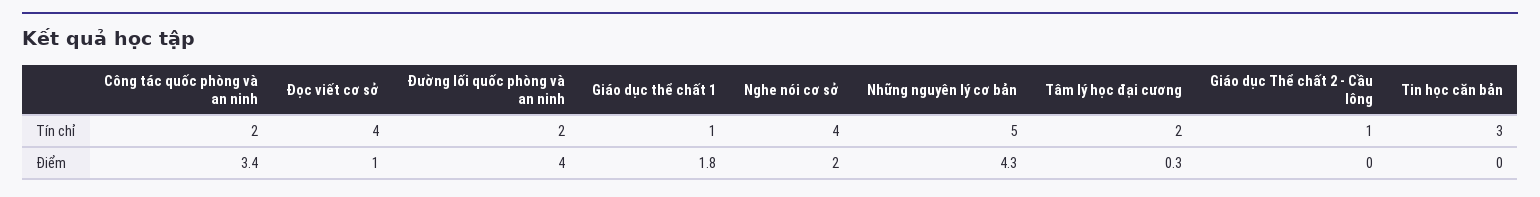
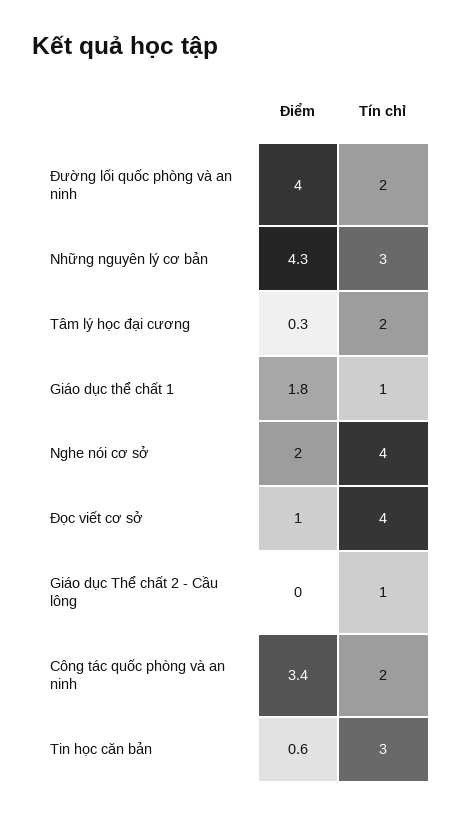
  {
    "Công tác quốc phòng và an ninh": {
      "Tín chỉ": 2,
      "Điểm": 3.4
    },
    "Đọc viết cơ sở": {
      "Tín chỉ": 4,
      "Điểm": 1
    },
    "Đường lối quốc phòng và an ninh": {
      "Tín chỉ": 2,
      "Điểm": 4
    },
    "Giáo dục thể chất 1": {
      "Tín chỉ": 1,
      "Điểm": 1.8
    },
    "Nghe nói cơ sở": {
      "Tín chỉ": 4,
      "Điểm": 2
    },
    "Những nguyên lý cơ bản": {
-     "Tín chỉ": 5,
+     "Tín chỉ": 3,
      "Điểm": 4.3
    },
    "Tâm lý học đại cương": {
      "Tín chỉ": 2,
      "Điểm": 0.3
    },
    "Giáo dục Thể chất 2 - Cầu lông": {
      "Tín chỉ": 1,
      "Điểm": 0
    },
    "Tin học căn bản": {
      "Tín chỉ": 3,
-     "Điểm": 0
+     "Điểm": 0.6
    }
  }

